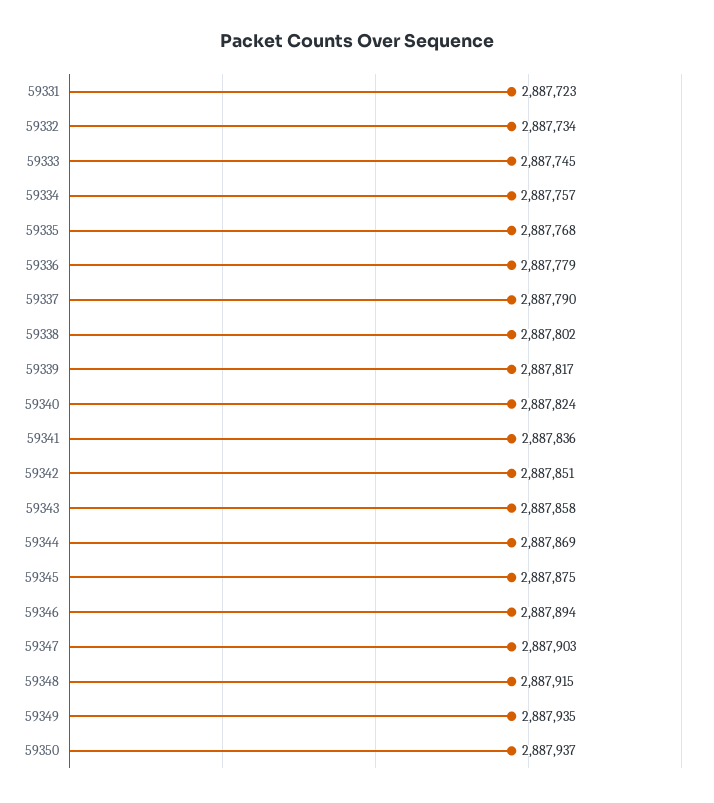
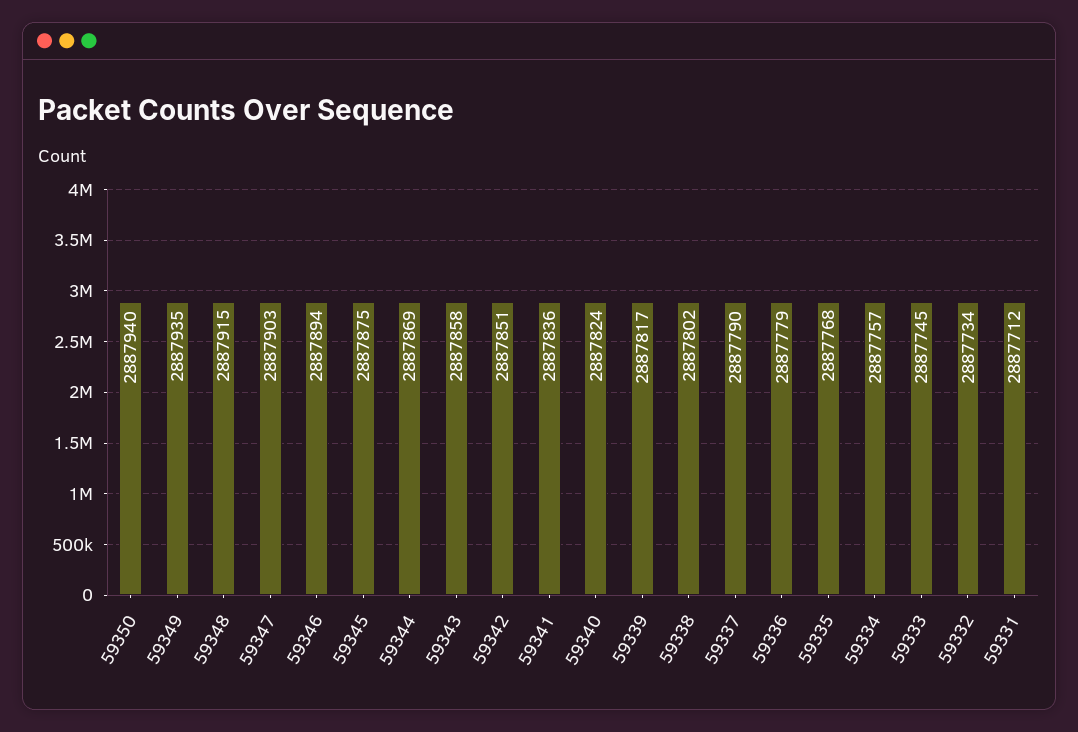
  {
-   "59331": 2887723,
+   "59331": 2887712,
    "59332": 2887734,
    "59333": 2887745,
    "59334": 2887757,
    "59335": 2887768,
    "59336": 2887779,
    "59337": 2887790,
    "59338": 2887802,
    "59339": 2887817,
    "59340": 2887824,
    "59341": 2887836,
    "59342": 2887851,
    "59343": 2887858,
    "59344": 2887869,
    "59345": 2887875,
    "59346": 2887894,
    "59347": 2887903,
    "59348": 2887915,
    "59349": 2887935,
-   "59350": 2887937
+   "59350": 2887940
  }

